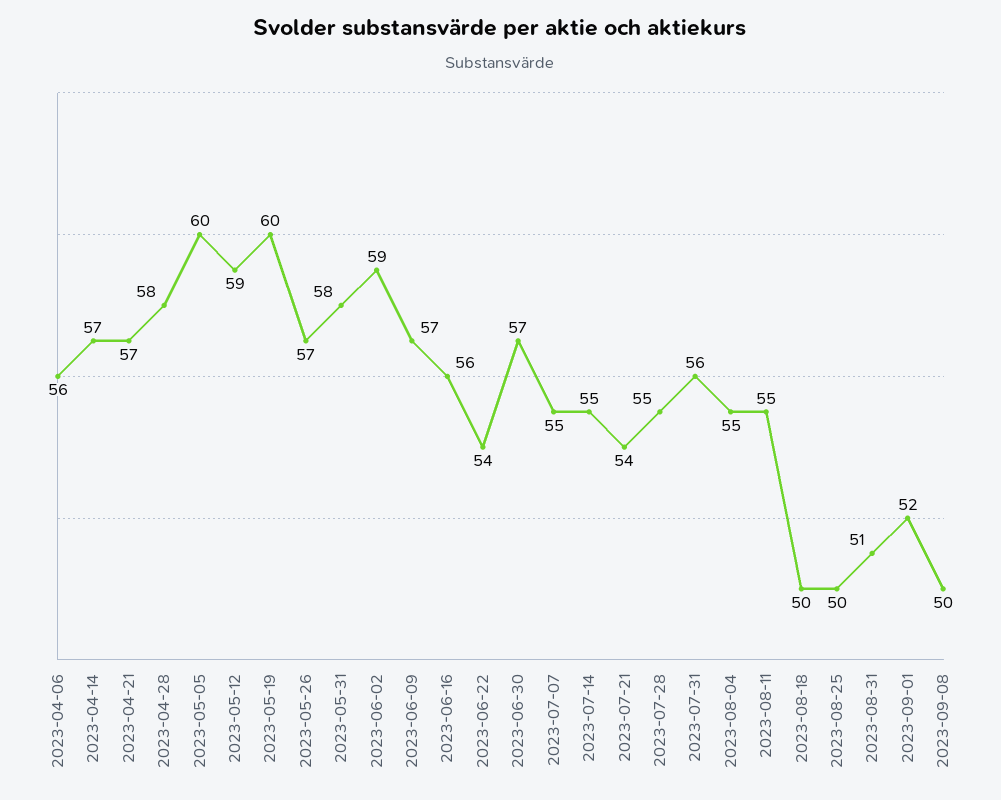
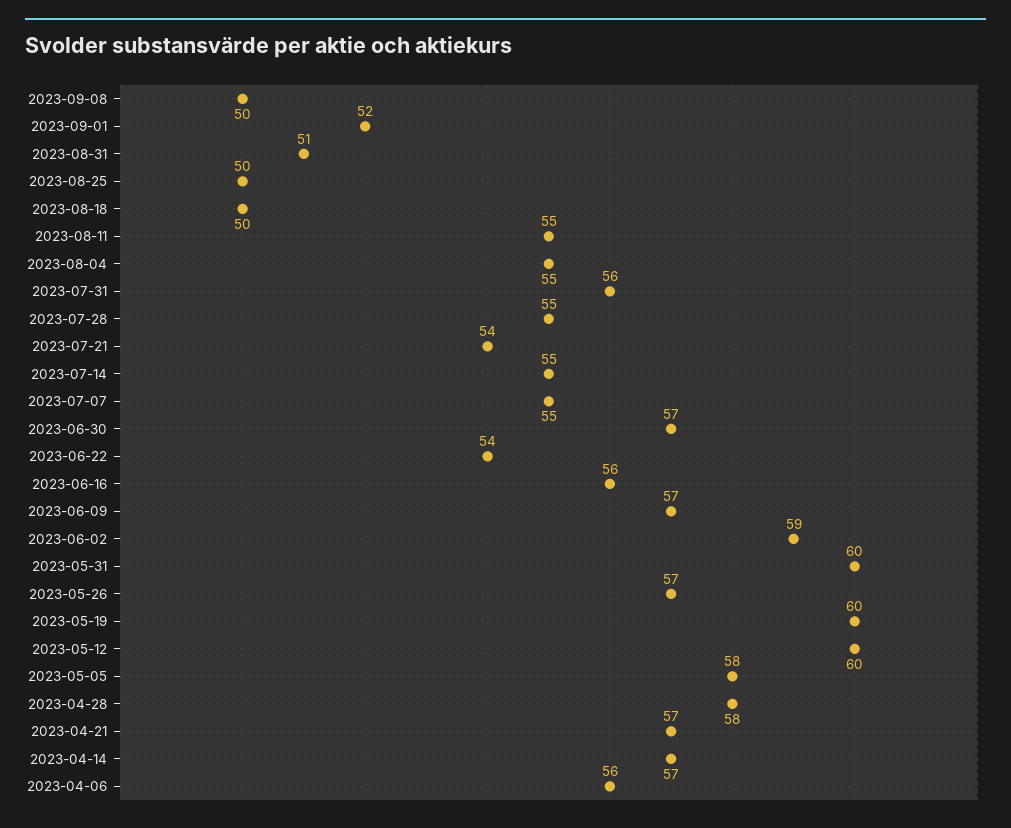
  {
    "2023-04-06": 56,
    "2023-04-14": 57,
    "2023-04-21": 57,
    "2023-04-28": 58,
-   "2023-05-05": 60,
+   "2023-05-05": 58,
-   "2023-05-12": 59,
+   "2023-05-12": 60,
    "2023-05-19": 60,
    "2023-05-26": 57,
-   "2023-05-31": 58,
+   "2023-05-31": 60,
    "2023-06-02": 59,
    "2023-06-09": 57,
    "2023-06-16": 56,
    "2023-06-22": 54,
    "2023-06-30": 57,
    "2023-07-07": 55,
    "2023-07-14": 55,
    "2023-07-21": 54,
    "2023-07-28": 55,
    "2023-07-31": 56,
    "2023-08-04": 55,
    "2023-08-11": 55,
    "2023-08-18": 50,
    "2023-08-25": 50,
    "2023-08-31": 51,
    "2023-09-01": 52,
    "2023-09-08": 50
  }

